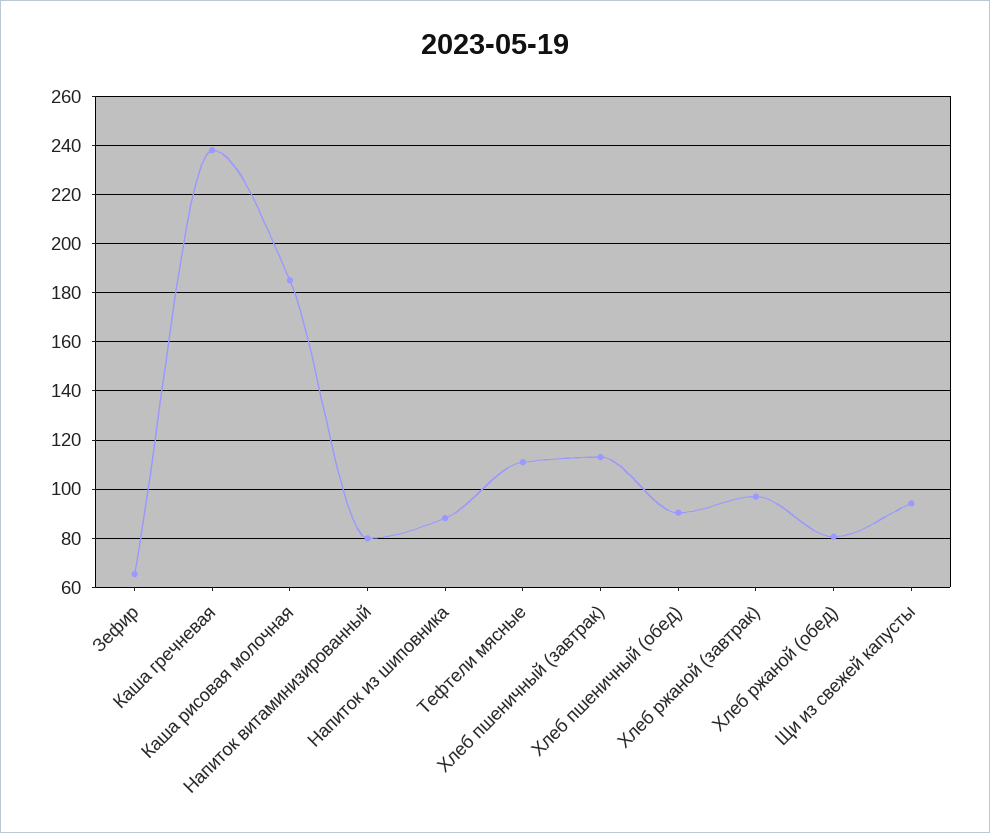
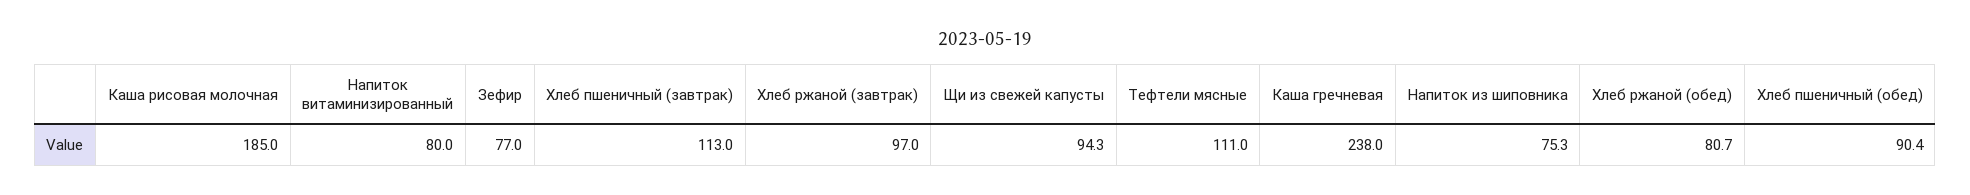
  {
-   "Зефир": 65,
+   "Зефир": 77,
    "Каша гречневая": 238,
    "Каша рисовая молочная": 185,
    "Напиток витаминизированный": 80,
-   "Напиток из шиповника": 87.5,
+   "Напиток из шиповника": 75.3,
    "Тефтели мясные": 111,
    "Хлеб пшеничный (завтрак)": 113,
    "Хлеб пшеничный (обед)": 90.4,
    "Хлеб ржаной (завтрак)": 97,
    "Хлеб ржаной (обед)": 80.7,
    "Щи из свежей капусты": 94.3
  }

